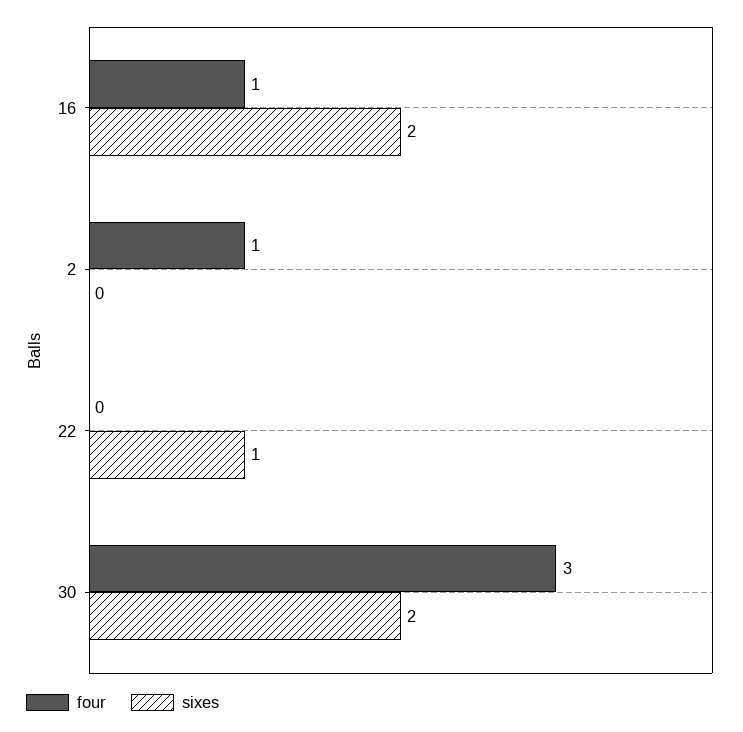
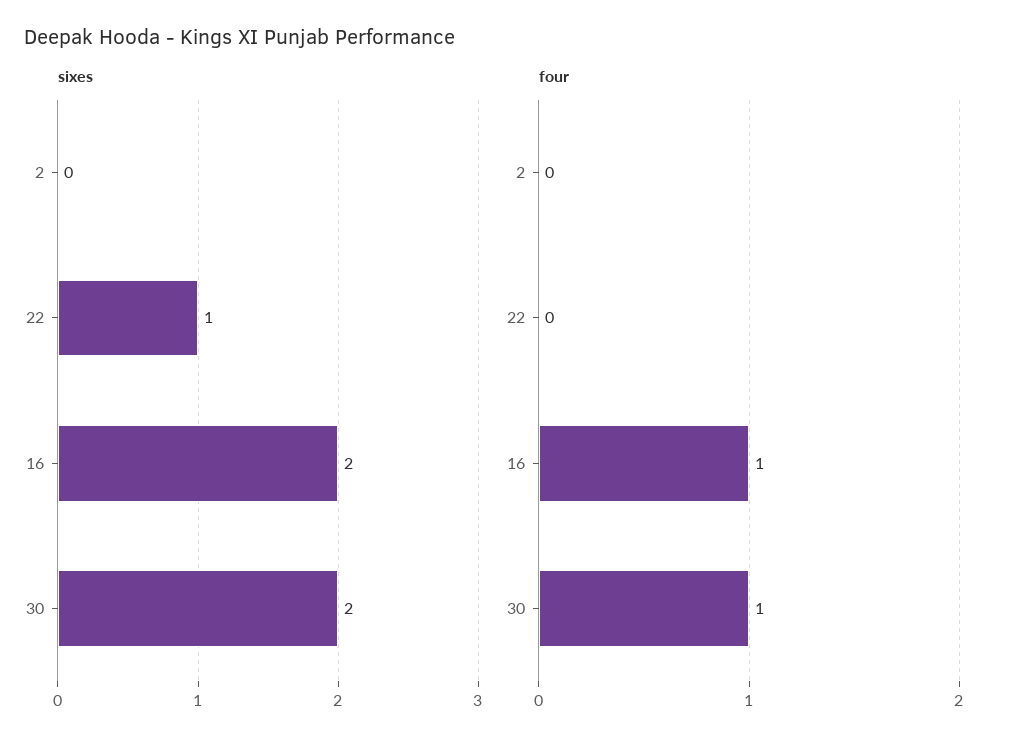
  {
    "four": {
      "16": 1,
-     "2": 1,
+     "2": 0,
      "22": 0,
-     "30": 3
+     "30": 1
    },
    "sixes": {
      "16": 2,
      "2": 0,
      "22": 1,
      "30": 2
    }
  }

